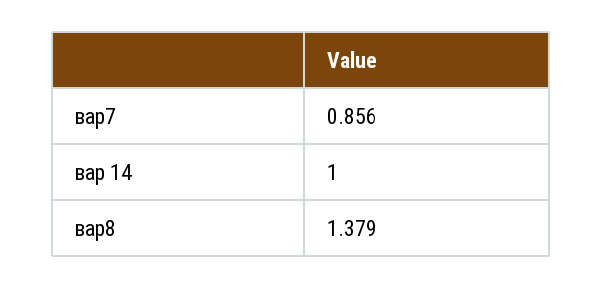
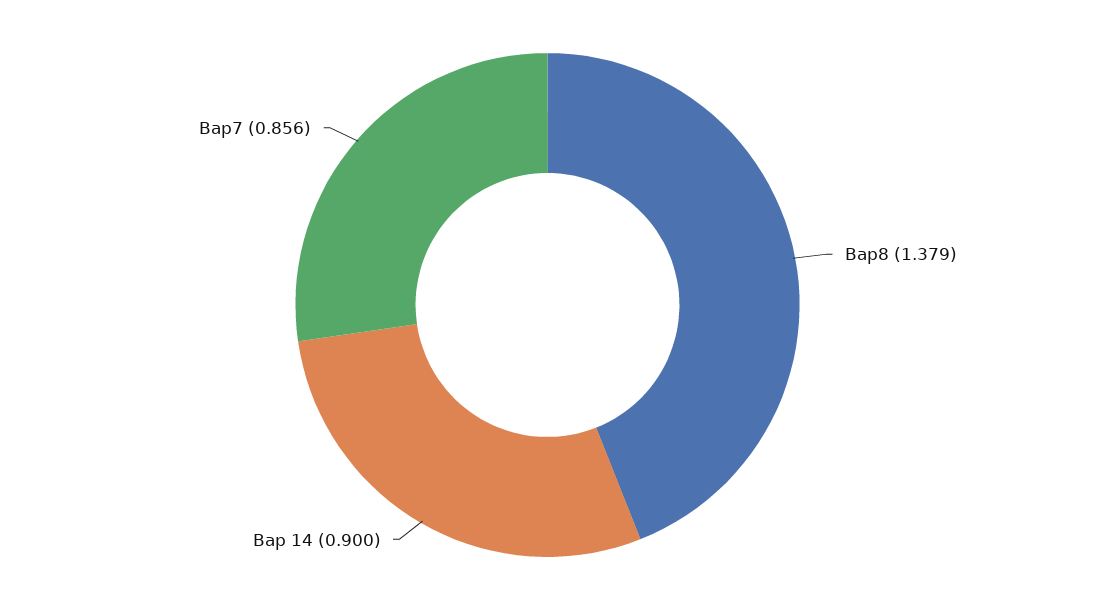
  {
    "вар7": 0.856,
-   "вар 14": 1,
+   "вар 14": 0.9,
    "вар8": 1.379
  }

